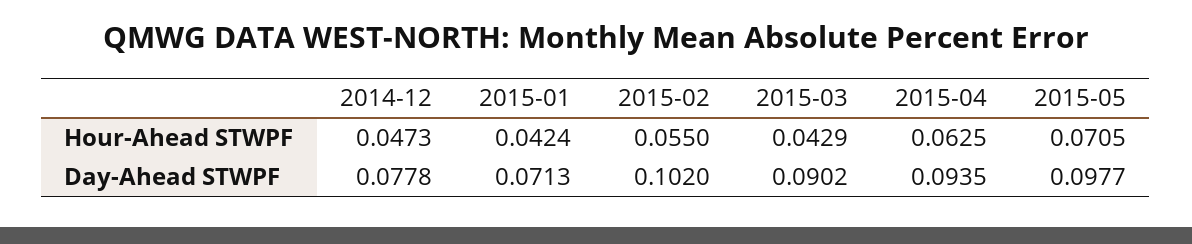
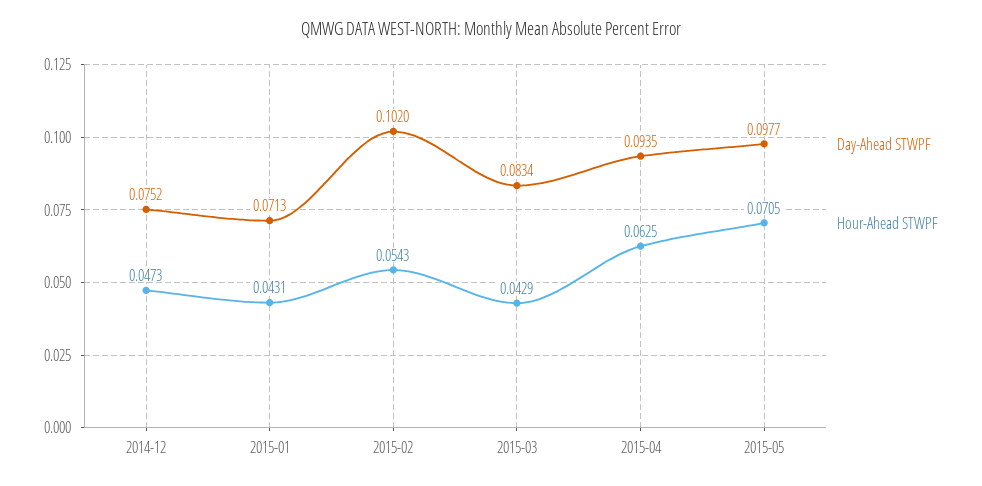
  {
    "Hour-Ahead STWPF": {
      "2014-12": 0.0473,
-     "2015-01": 0.0424,
+     "2015-01": 0.0431,
-     "2015-02": 0.055,
+     "2015-02": 0.0543,
      "2015-03": 0.0429,
      "2015-04": 0.0625,
      "2015-05": 0.0705
    },
    "Day-Ahead STWPF": {
-     "2014-12": 0.0778,
+     "2014-12": 0.0752,
      "2015-01": 0.0713,
      "2015-02": 0.102,
-     "2015-03": 0.0902,
+     "2015-03": 0.0834,
      "2015-04": 0.0935,
      "2015-05": 0.0977
    }
  }

